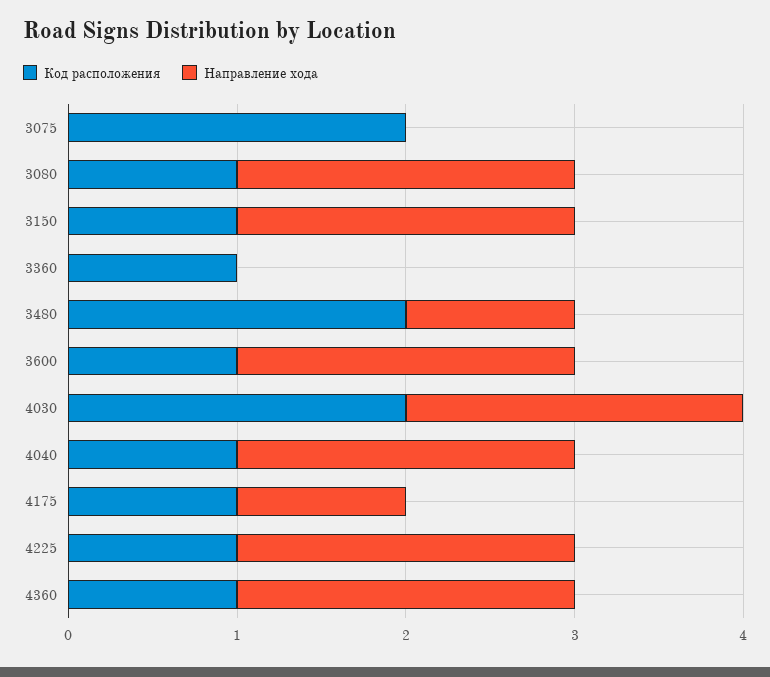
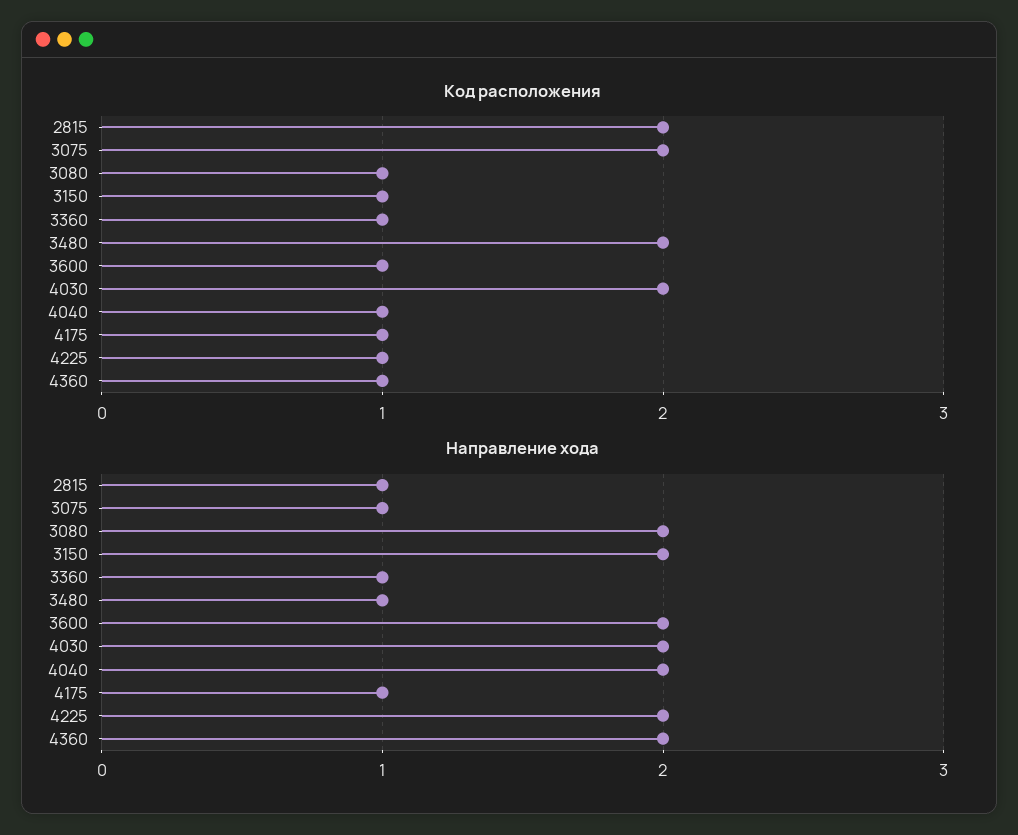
  {
    "Код расположения": {
      "3075": 2,
      "3080": 1,
      "3150": 1,
      "3360": 1,
      "3480": 2,
      "3600": 1,
      "4030": 2,
      "4040": 1,
      "4175": 1,
      "4225": 1,
-     "4360": 1
+     "4360": 1,
+     "2815": 2
    },
    "Направление хода": {
-     "3075": 0,
+     "3075": 1,
      "3080": 2,
      "3150": 2,
-     "3360": 0,
+     "3360": 1,
      "3480": 1,
      "3600": 2,
      "4030": 2,
      "4040": 2,
      "4175": 1,
      "4225": 2,
-     "4360": 2
+     "4360": 2,
+     "2815": 1
    }
  }

